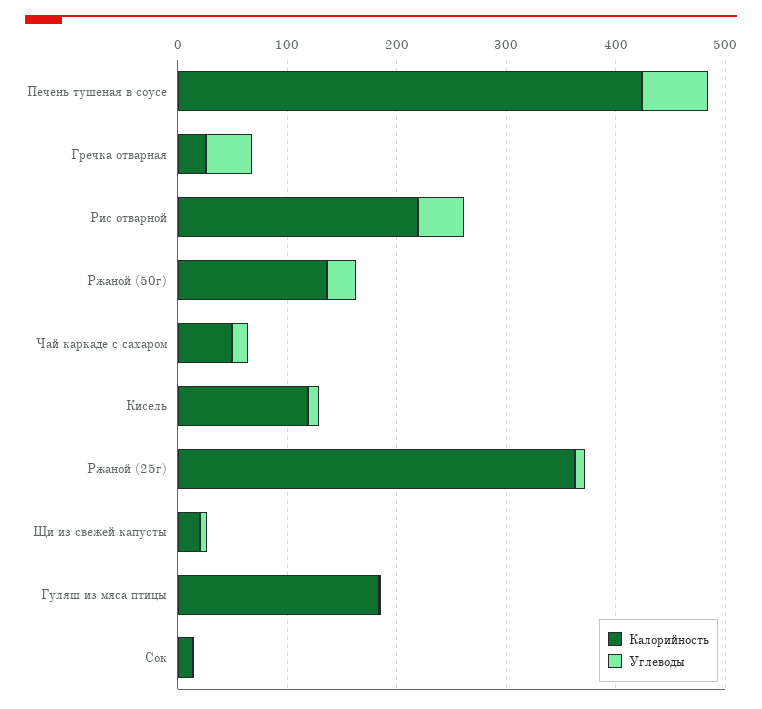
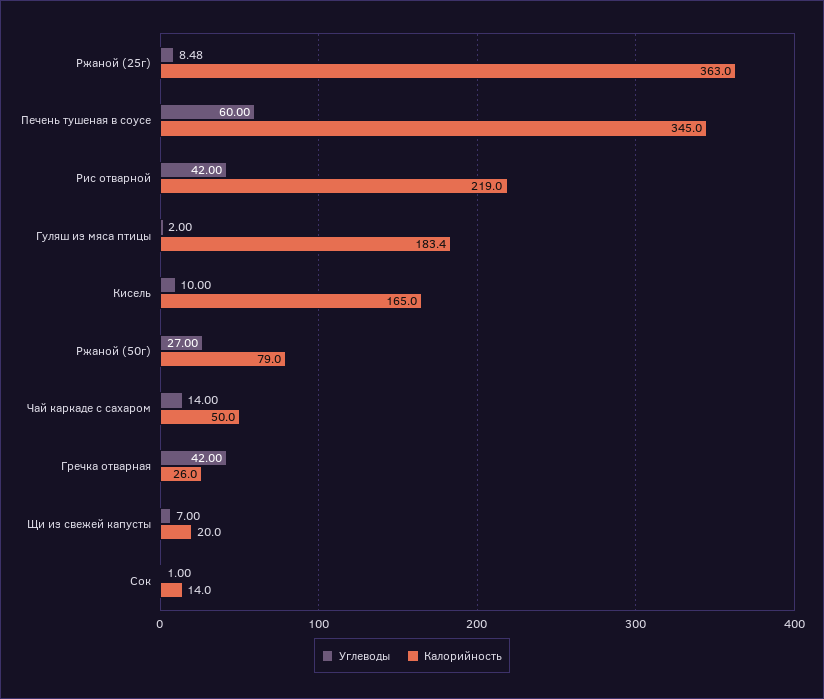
  {
    "Калорийность": {
-     "Печень тушеная в соусе": 420,
+     "Печень тушеная в соусе": 345,
      "Гречка отварная": 26,
      "Рис отварной": 219,
-     "Ржаной (50г)": 140,
+     "Ржаной (50г)": 79,
      "Чай каркаде с сахаром": 50,
-     "Кисель": 120,
+     "Кисель": 165,
      "Ржаной (25г)": 363,
      "Щи из свежей капусты": 20,
      "Гуляш из мяса птицы": 183.4,
      "Сок": 14
    },
    "Углеводы": {
      "Печень тушеная в соусе": 60,
      "Гречка отварная": 42,
      "Рис отварной": 42,
      "Ржаной (50г)": 27,
      "Чай каркаде с сахаром": 14,
      "Кисель": 10,
      "Ржаной (25г)": 8.48,
      "Щи из свежей капусты": 7,
      "Гуляш из мяса птицы": 2,
      "Сок": 1
    }
  }

